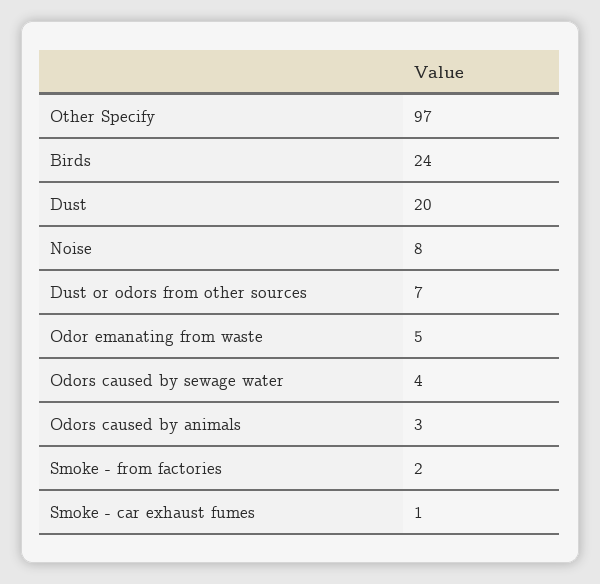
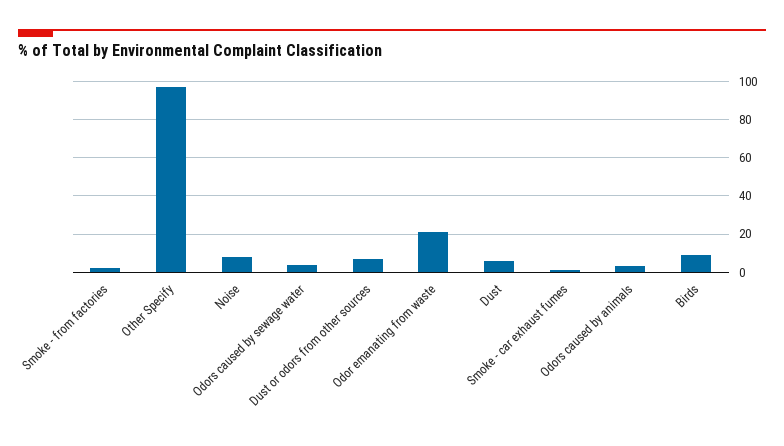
  {
    "Other Specify": 97,
-   "Birds": 24,
+   "Birds": 10,
-   "Dust": 20,
+   "Dust": 5,
    "Noise": 8,
    "Dust or odors from other sources": 7,
-   "Odor emanating from waste": 5,
+   "Odor emanating from waste": 20,
    "Odors caused by sewage water": 4,
    "Odors caused by animals": 3,
    "Smoke - from factories": 2,
    "Smoke - car exhaust fumes": 1
  }

